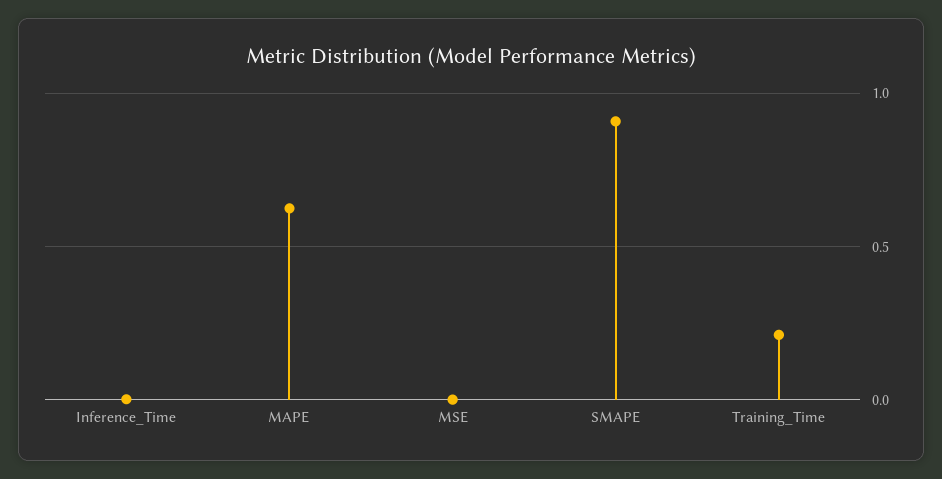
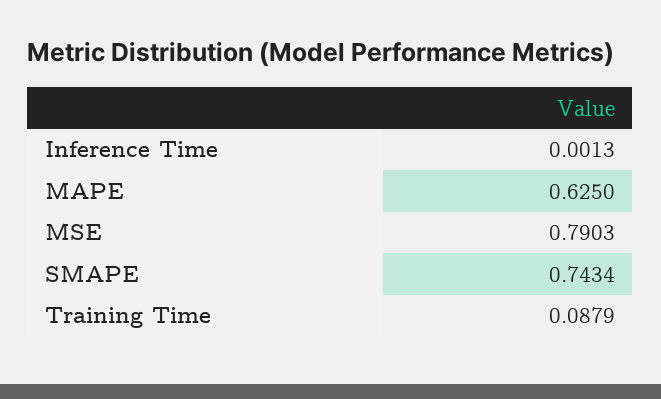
  {
    "Inference_Time": 0.0013,
    "MAPE": 0.625,
-   "MSE": 0,
+   "MSE": 0.7903,
-   "SMAPE": 0.9,
+   "SMAPE": 0.7434,
-   "Training_Time": 0.2
+   "Training_Time": 0.0879
  }

